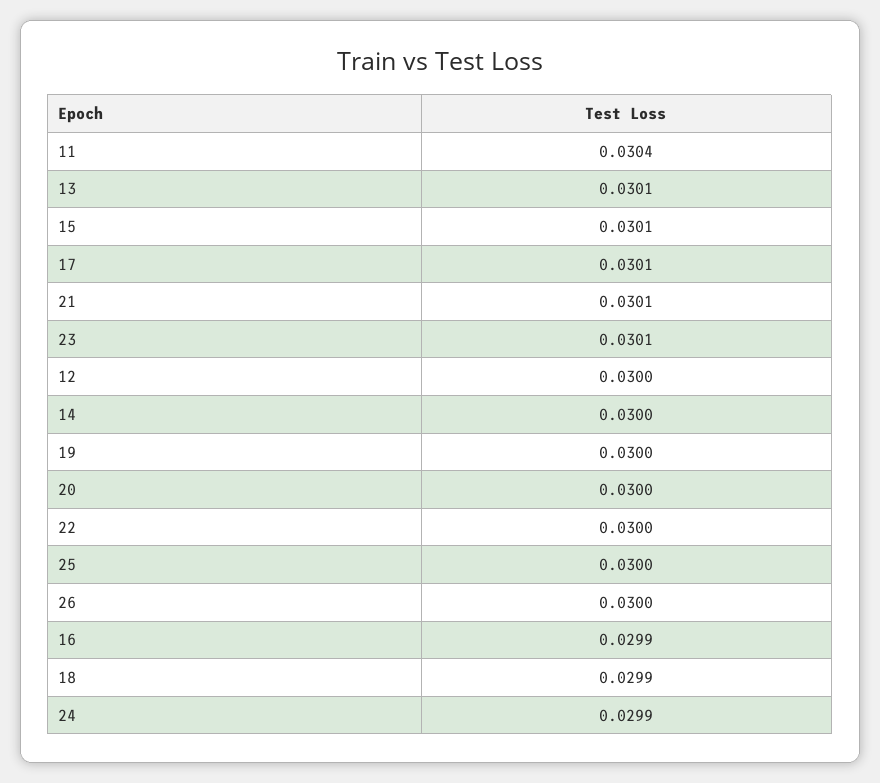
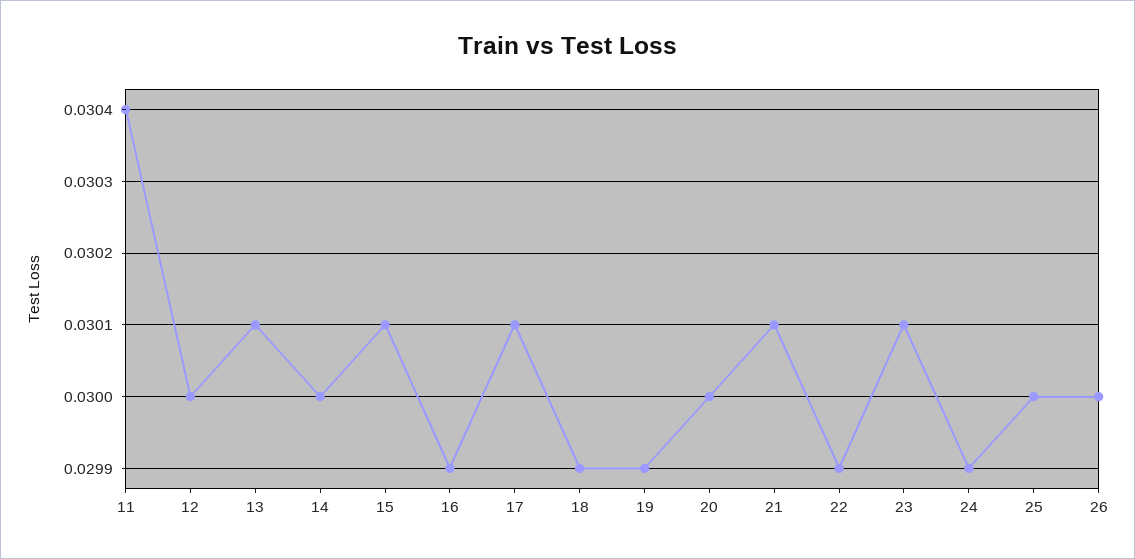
  {
    "11": 0.0304,
    "13": 0.0301,
    "15": 0.0301,
    "17": 0.0301,
    "21": 0.0301,
    "23": 0.0301,
    "12": 0.03,
    "14": 0.03,
-   "19": 0.03,
+   "19": 0.0299,
    "20": 0.03,
-   "22": 0.03,
+   "22": 0.0299,
    "25": 0.03,
    "26": 0.03,
    "16": 0.0299,
    "18": 0.0299,
    "24": 0.0299
  }

